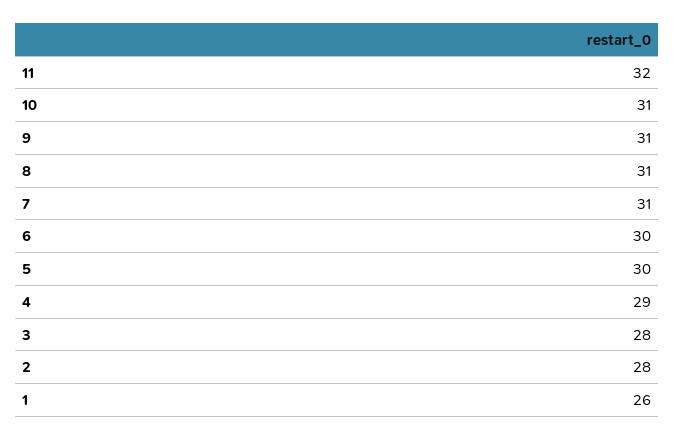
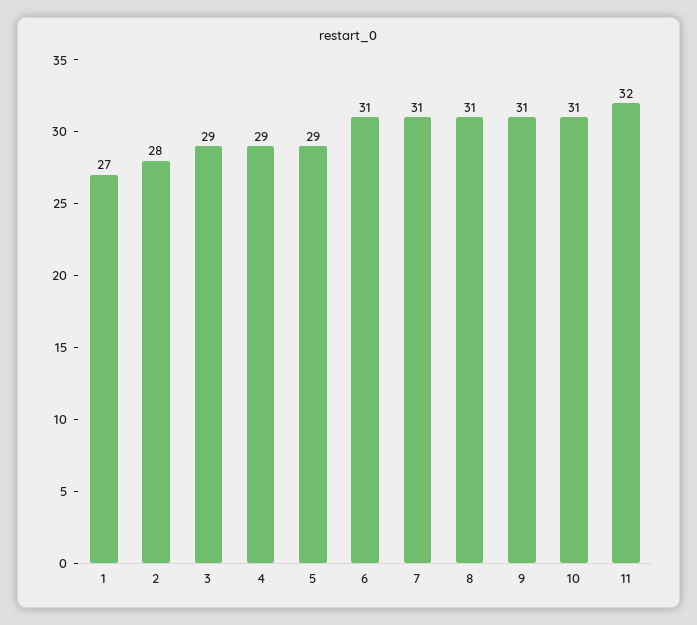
  {
    "11": 32,
    "10": 31,
    "9": 31,
    "8": 31,
    "7": 31,
-   "6": 30,
+   "6": 31,
-   "5": 30,
+   "5": 29,
    "4": 29,
-   "3": 28,
+   "3": 29,
    "2": 28,
-   "1": 26
+   "1": 27
  }

